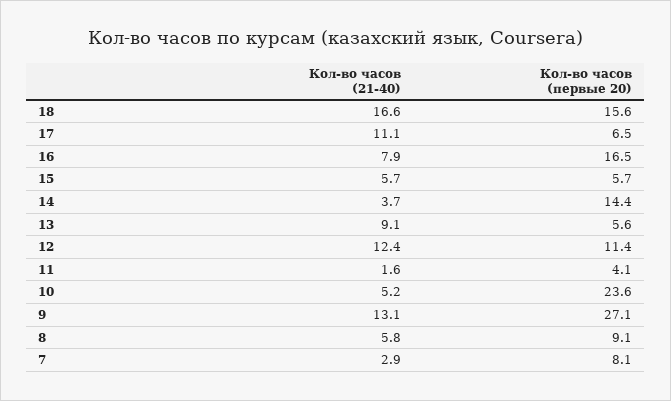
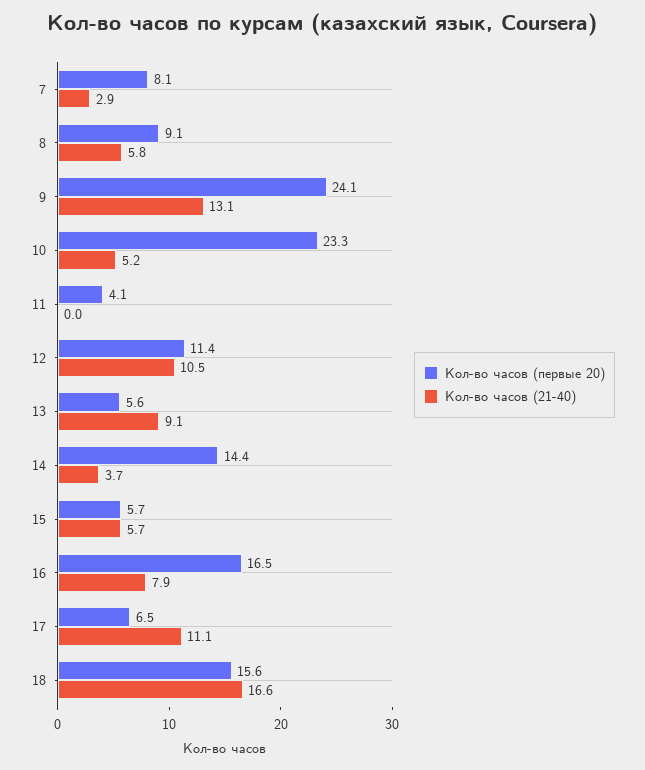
  {
    "Кол-во часов (21-40)": {
      "18": 16.6,
      "17": 11.1,
      "16": 7.9,
      "15": 5.7,
      "14": 3.7,
      "13": 9.1,
-     "12": 12.4,
+     "12": 10.5,
-     "11": 1.6,
+     "11": 0,
      "10": 5.2,
      "9": 13.1,
      "8": 5.8,
      "7": 2.9
    },
    "Кол-во часов (первые 20)": {
      "18": 15.6,
      "17": 6.5,
      "16": 16.5,
      "15": 5.7,
      "14": 14.4,
      "13": 5.6,
      "12": 11.4,
      "11": 4.1,
-     "10": 23.6,
+     "10": 23.3,
-     "9": 27.1,
+     "9": 24.1,
      "8": 9.1,
      "7": 8.1
    }
  }

